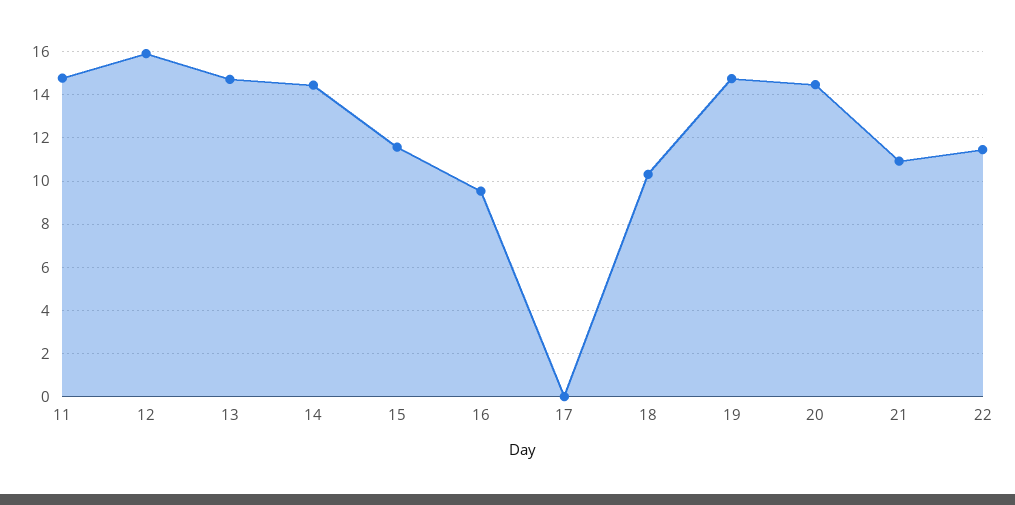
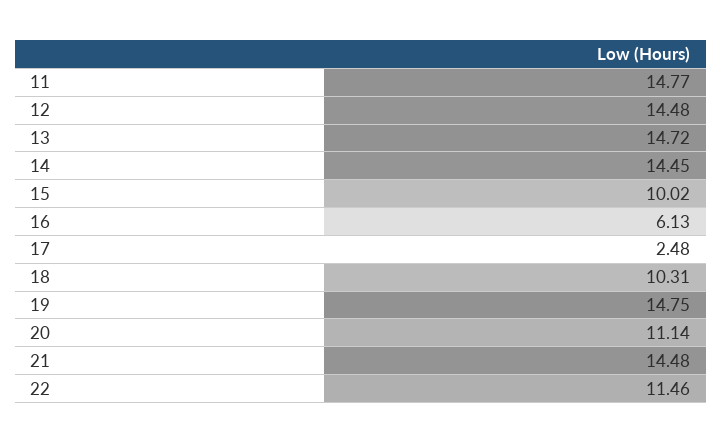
  {
    "11": 14.77,
-   "12": 16,
+   "12": 14.48,
    "13": 14.72,
    "14": 14.45,
-   "15": 11.5,
+   "15": 10.02,
-   "16": 9.5,
+   "16": 6.13,
-   "17": 0,
+   "17": 2.48,
    "18": 10.31,
    "19": 14.75,
-   "20": 14.5,
+   "20": 11.14,
-   "21": 11,
+   "21": 14.48,
    "22": 11.46
  }

